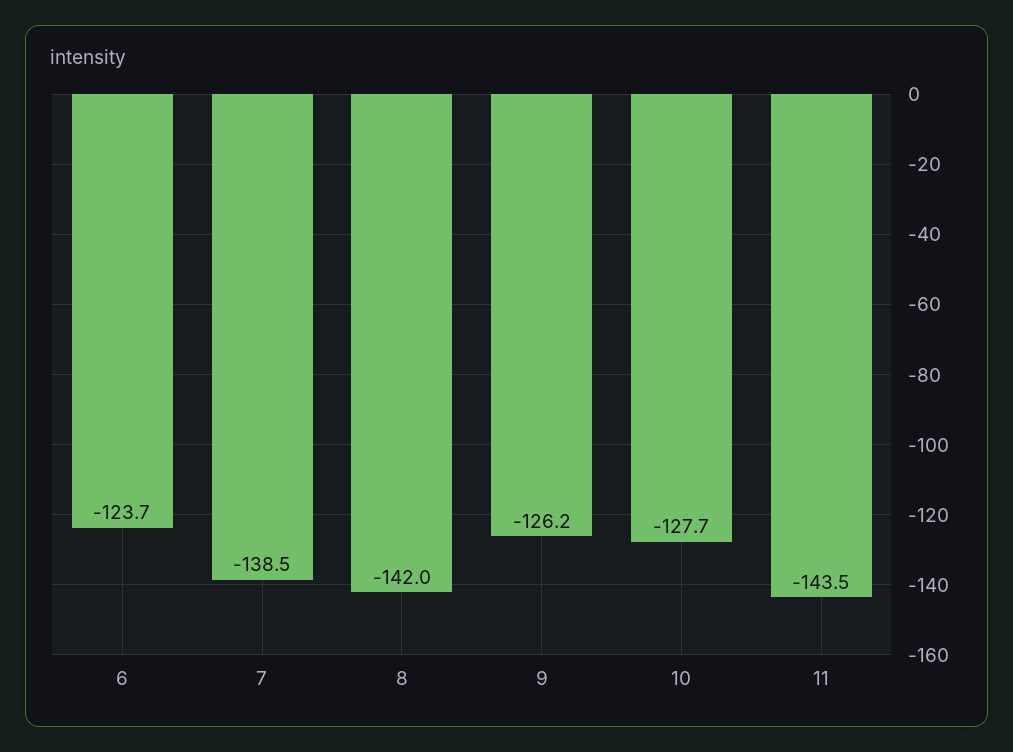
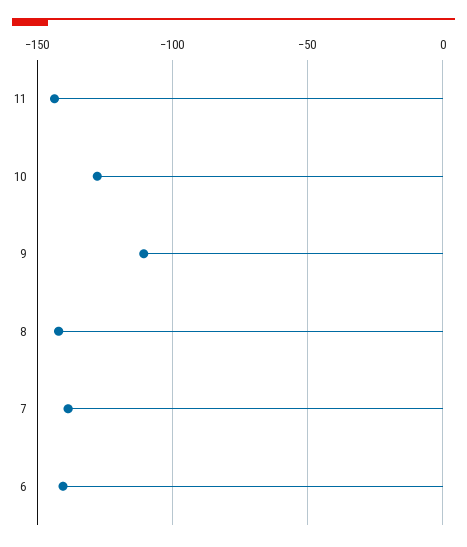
  {
-   "6": -123.7,
+   "6": -140,
    "7": -138.5,
    "8": -142,
-   "9": -126.2,
+   "9": -110,
    "10": -127.7,
    "11": -143.5
  }

